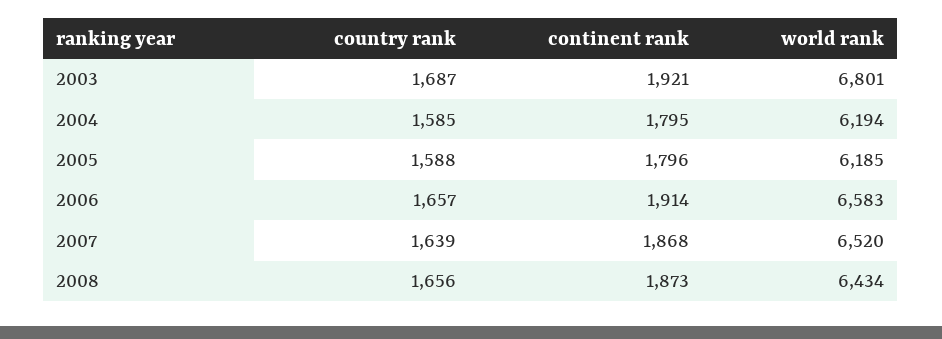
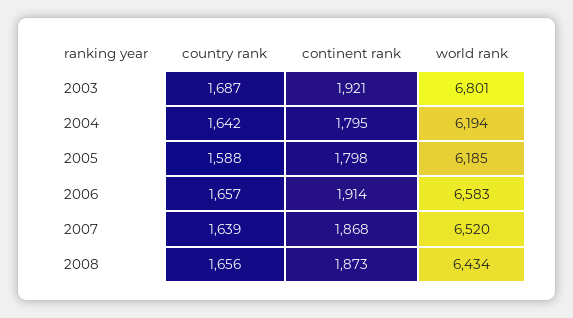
  {
    "country rank": {
      "2003": 1687,
-     "2004": 1585,
+     "2004": 1642,
      "2005": 1588,
      "2006": 1657,
      "2007": 1639,
      "2008": 1656
    },
    "continent rank": {
      "2003": 1921,
      "2004": 1795,
-     "2005": 1796,
+     "2005": 1798,
      "2006": 1914,
      "2007": 1868,
      "2008": 1873
    },
    "world rank": {
      "2003": 6801,
      "2004": 6194,
      "2005": 6185,
      "2006": 6583,
      "2007": 6520,
      "2008": 6434
    }
  }

